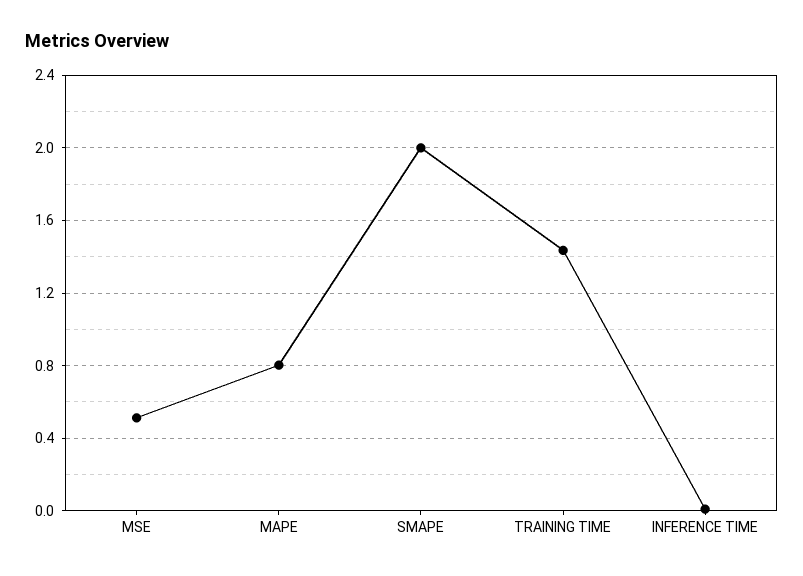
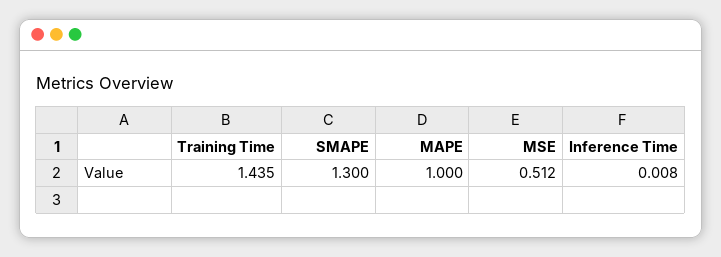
  {
    "MSE": 0.512,
-   "MAPE": 0.8,
+   "MAPE": 1,
-   "SMAPE": 2,
+   "SMAPE": 1.3,
    "TRAINING TIME": 1.435,
    "INFERENCE TIME": 0.008
  }

